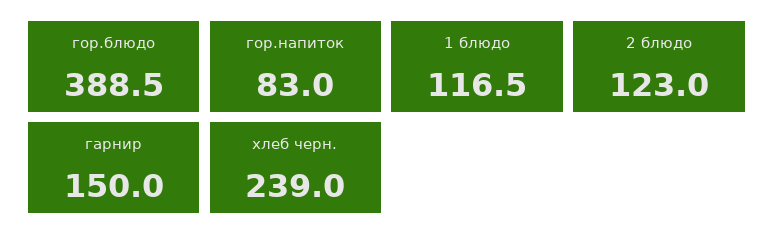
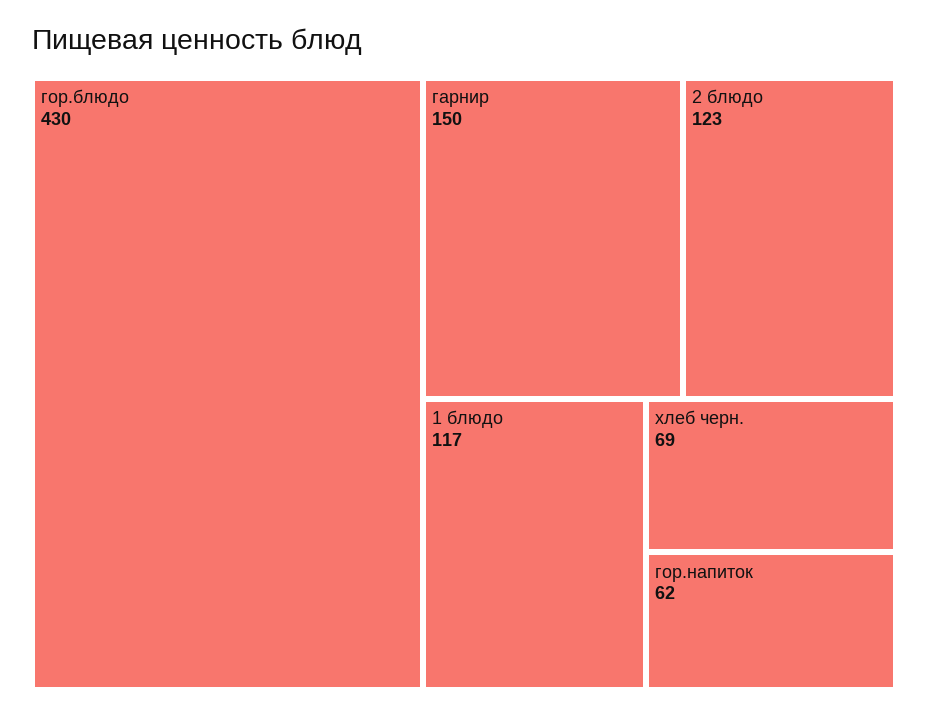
  {
-   "гор.блюдо": 388.5,
+   "гор.блюдо": 430,
-   "гор.напиток": 83,
+   "гор.напиток": 62,
    "1 блюдо": 116.5,
    "2 блюдо": 123,
    "гарнир": 150,
-   "хлеб черн.": 239
+   "хлеб черн.": 69
  }

